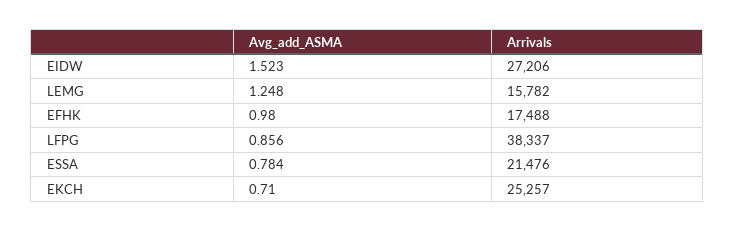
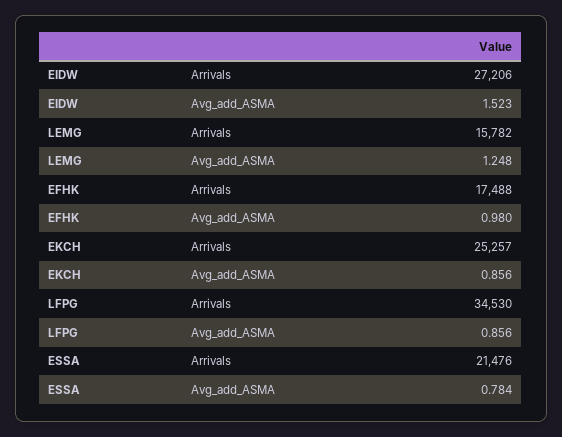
  {
    "Avg_add_ASMA": {
      "EIDW": 1.523,
      "LEMG": 1.248,
      "EFHK": 0.98,
      "LFPG": 0.856,
      "ESSA": 0.784,
-     "EKCH": 0.71
+     "EKCH": 0.856
    },
    "Arrivals": {
      "EIDW": 27206,
      "LEMG": 15782,
      "EFHK": 17488,
-     "LFPG": 38337,
+     "LFPG": 34530,
      "ESSA": 21476,
      "EKCH": 25257
    }
  }

